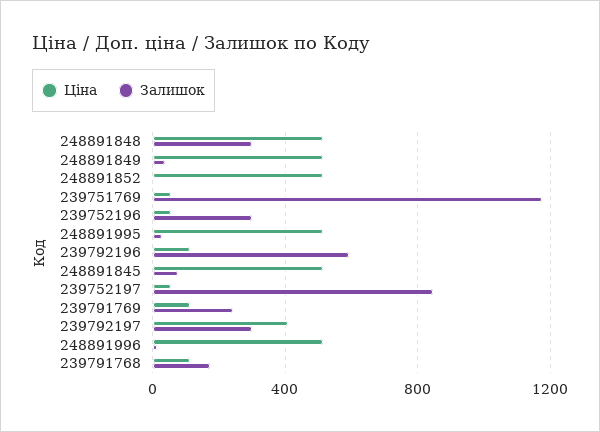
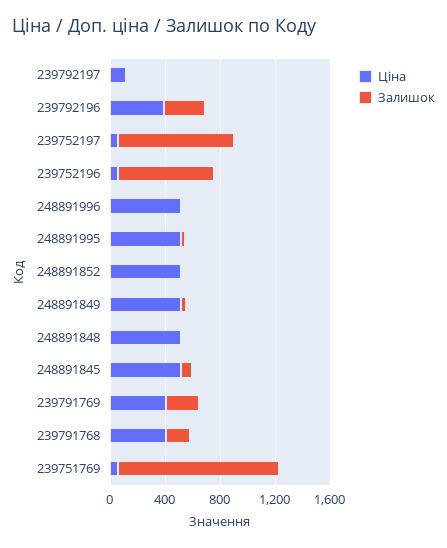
  {
    "Ціна": {
      "248891848": 500,
      "248891849": 500,
      "248891852": 500,
      "239751769": 50,
      "239752196": 50,
      "248891995": 500,
-     "239792196": 100,
+     "239792196": 400,
      "248891845": 500,
      "239752197": 50,
-     "239791769": 100,
+     "239791769": 400,
-     "239792197": 400,
+     "239792197": 100,
      "248891996": 500,
-     "239791768": 100
+     "239791768": 400
    },
    "Залишок": {
-     "248891848": 300,
+     "248891848": 0,
      "248891849": 50,
      "248891852": 0,
      "239751769": 1200,
-     "239752196": 300,
+     "239752196": 700,
      "248891995": 50,
-     "239792196": 600,
+     "239792196": 300,
      "248891845": 100,
      "239752197": 850,
      "239791769": 250,
-     "239792197": 300,
+     "239792197": 0,
      "248891996": 0,
      "239791768": 150
    }
  }

